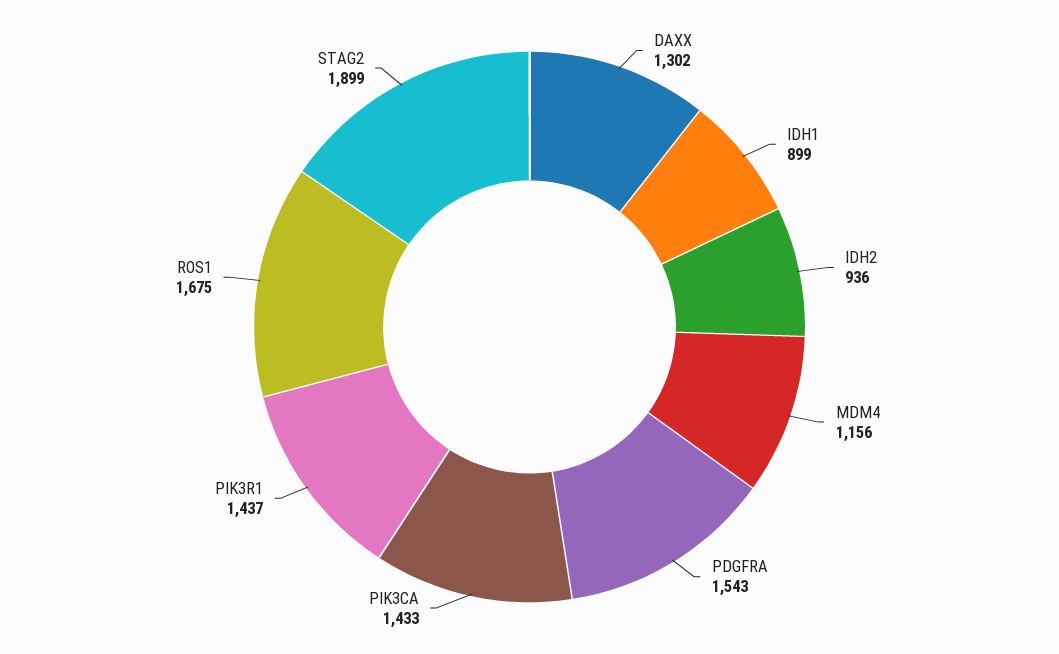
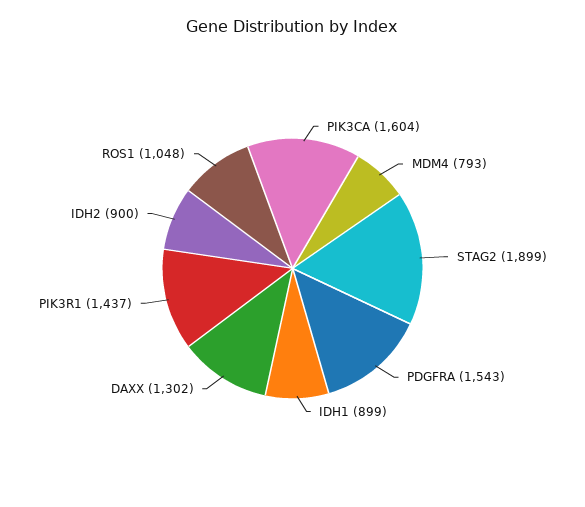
  {
    "DAXX": 1302,
    "IDH1": 899,
-   "IDH2": 936,
+   "IDH2": 900,
-   "MDM4": 1156,
+   "MDM4": 793,
    "PDGFRA": 1543,
-   "PIK3CA": 1433,
+   "PIK3CA": 1604,
    "PIK3R1": 1437,
-   "ROS1": 1675,
+   "ROS1": 1048,
    "STAG2": 1899
  }

